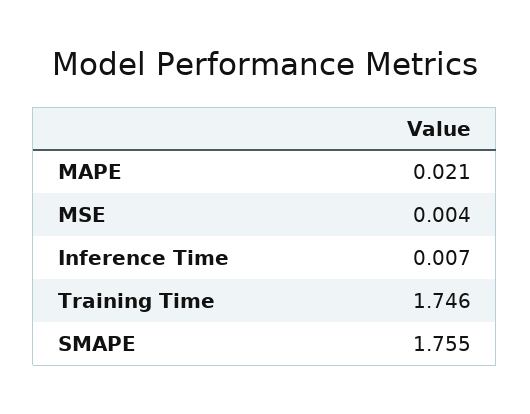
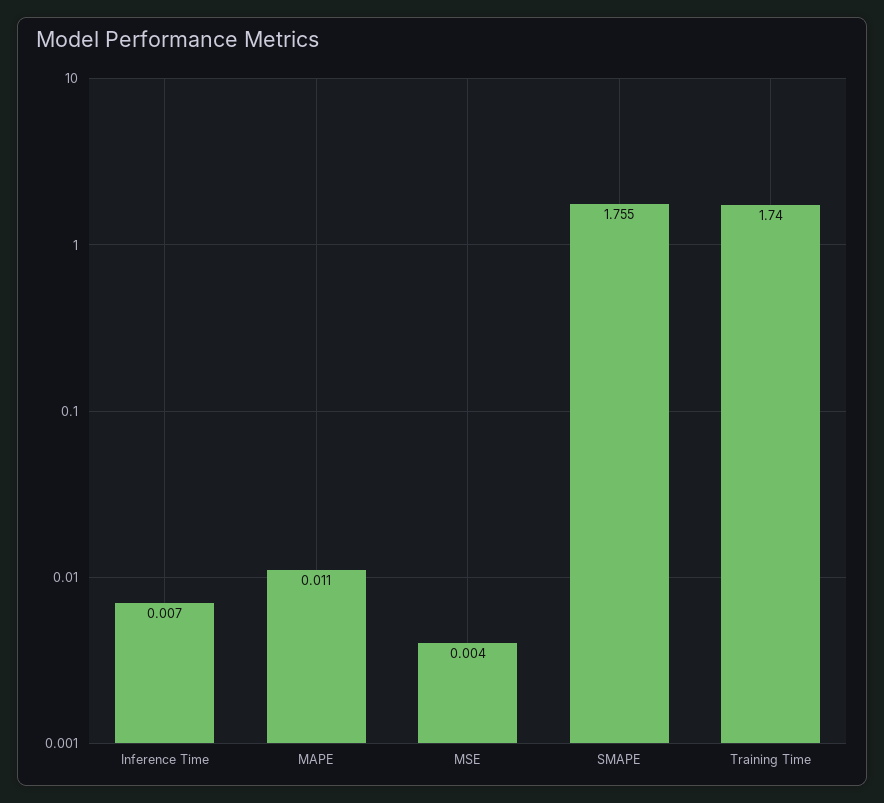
  {
-   "MAPE": 0.021,
+   "MAPE": 0.011,
    "MSE": 0.004,
    "Inference Time": 0.007,
-   "Training Time": 1.746,
+   "Training Time": 1.74,
    "SMAPE": 1.755
  }

